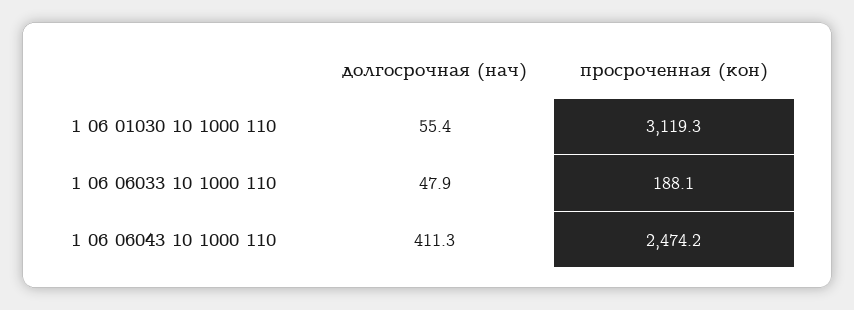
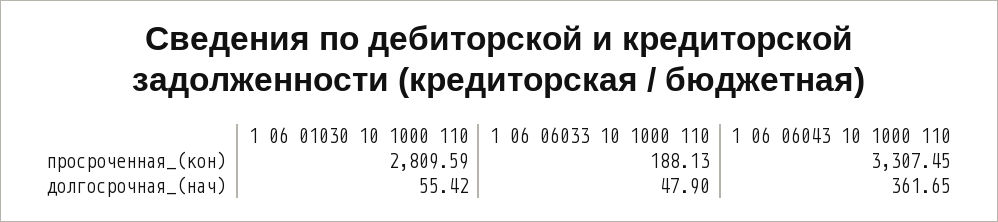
  {
    "долгосрочная (нач)": {
      "1 06 01030 10 1000 110": 55.42,
      "1 06 06033 10 1000 110": 47.9,
-     "1 06 06043 10 1000 110": 411.3
+     "1 06 06043 10 1000 110": 361.65
    },
    "просроченная (кон)": {
-     "1 06 01030 10 1000 110": 3119.3,
+     "1 06 01030 10 1000 110": 2809.59,
      "1 06 06033 10 1000 110": 188.13,
-     "1 06 06043 10 1000 110": 2474.2
+     "1 06 06043 10 1000 110": 3307.45
    }
  }

